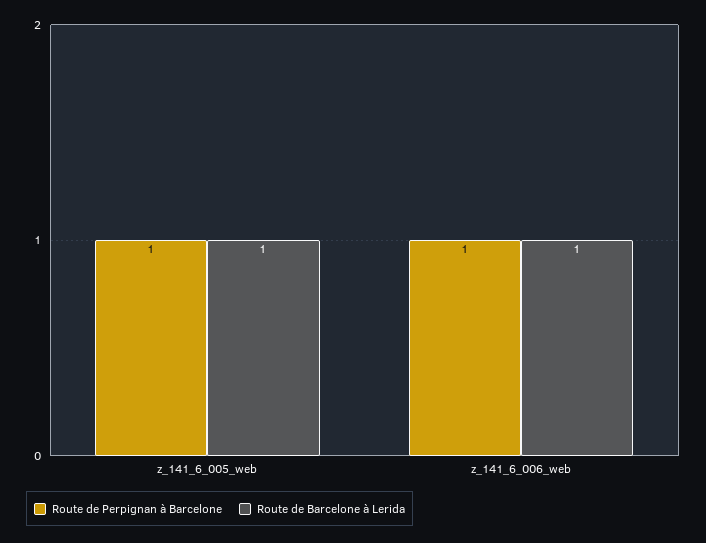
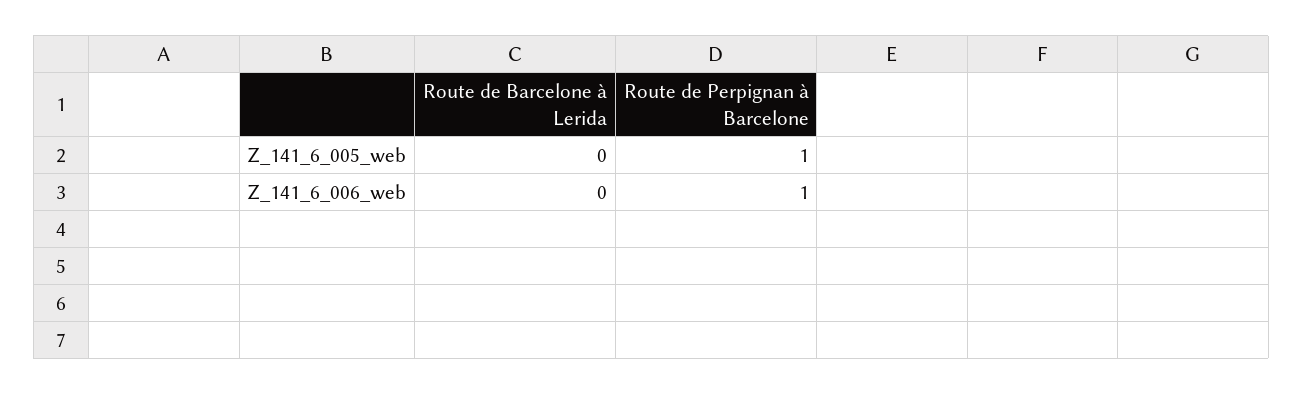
  {
    "Route de Perpignan à Barcelone": {
      "z_141_6_005_web": 1,
      "z_141_6_006_web": 1
    },
    "Route de Barcelone à Lerida": {
-     "z_141_6_005_web": 1,
+     "z_141_6_005_web": 0,
-     "z_141_6_006_web": 1
+     "z_141_6_006_web": 0
    }
  }

